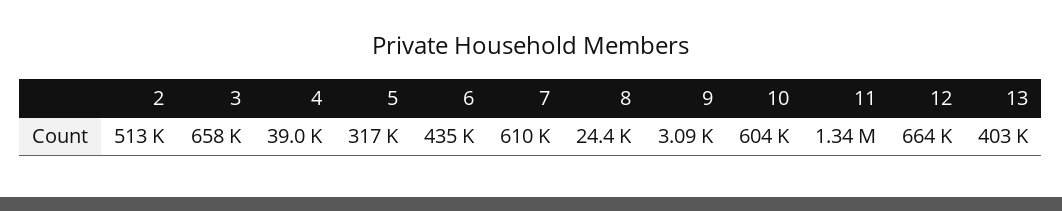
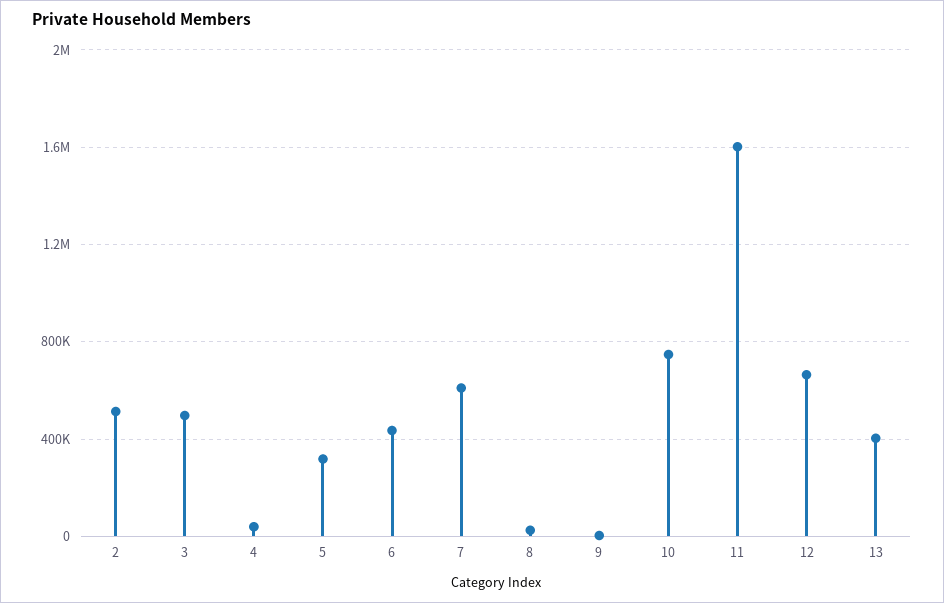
  {
    "2": 513000,
-   "3": 658000,
+   "3": 500000,
    "4": 39000,
    "5": 317000,
    "6": 435000,
    "7": 610000,
    "8": 24400,
    "9": 3090,
-   "10": 604000,
+   "10": 750000,
-   "11": 1340000,
+   "11": 1600000,
    "12": 664000,
    "13": 403000
  }

